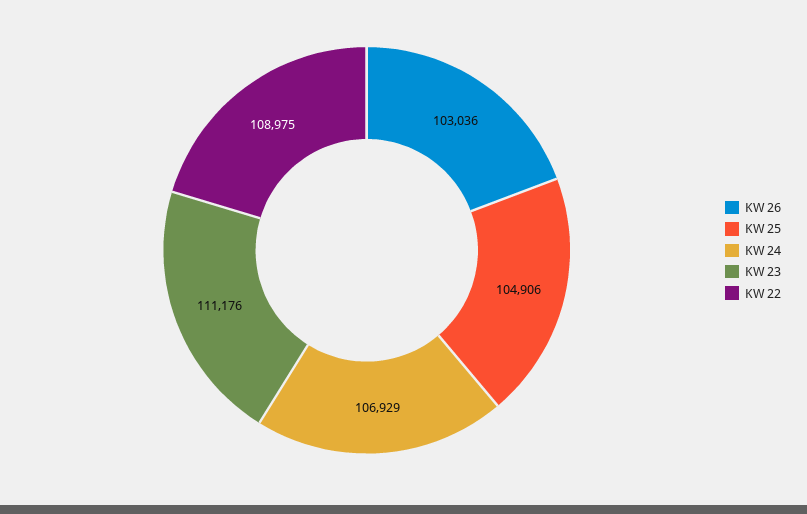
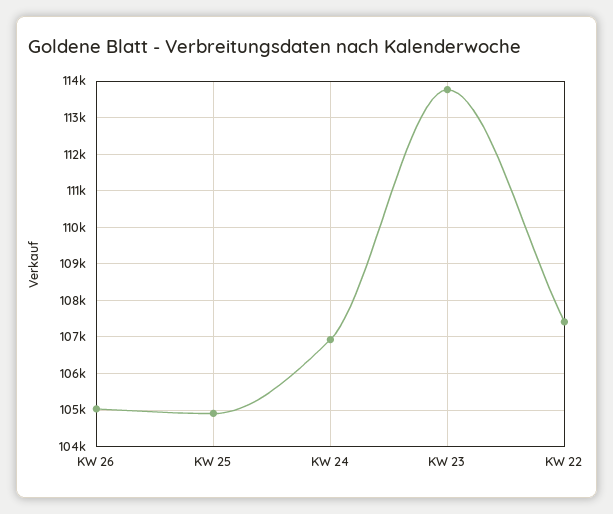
  {
-   "KW 26": 103036,
+   "KW 26": 105000,
    "KW 25": 104906,
    "KW 24": 106929,
-   "KW 23": 111176,
+   "KW 23": 113800,
-   "KW 22": 108975
+   "KW 22": 107400
  }

